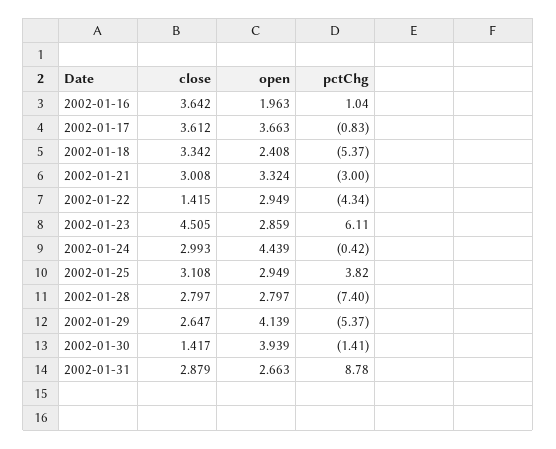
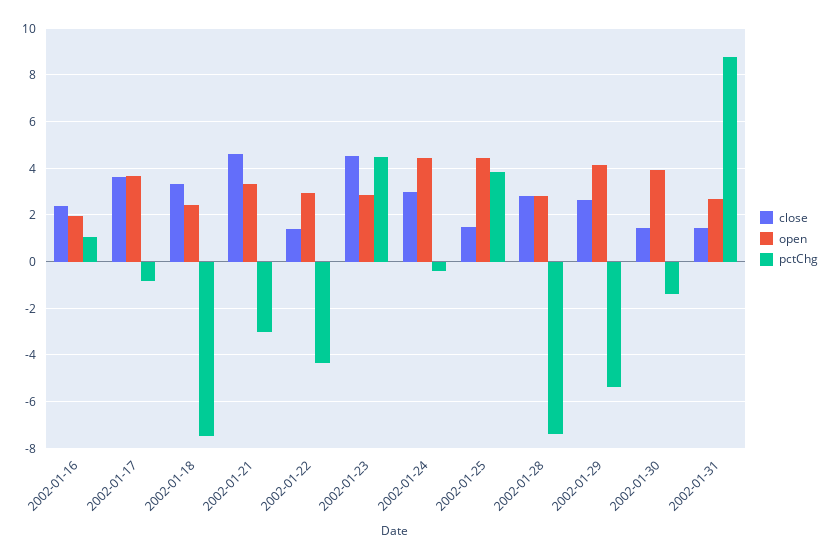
  {
    "close": {
-     "2002-01-16": 3.642,
+     "2002-01-16": 2.5,
      "2002-01-17": 3.612,
      "2002-01-18": 3.342,
-     "2002-01-21": 3.008,
+     "2002-01-21": 4.5,
      "2002-01-22": 1.415,
      "2002-01-23": 4.505,
      "2002-01-24": 2.993,
-     "2002-01-25": 3.108,
+     "2002-01-25": 1.5,
      "2002-01-28": 2.797,
      "2002-01-29": 2.647,
      "2002-01-30": 1.417,
-     "2002-01-31": 2.879
+     "2002-01-31": 1.5
    },
    "open": {
      "2002-01-16": 1.963,
      "2002-01-17": 3.663,
      "2002-01-18": 2.408,
      "2002-01-21": 3.324,
      "2002-01-22": 2.949,
      "2002-01-23": 2.859,
      "2002-01-24": 4.439,
-     "2002-01-25": 2.949,
+     "2002-01-25": 4.5,
      "2002-01-28": 2.797,
      "2002-01-29": 4.139,
      "2002-01-30": 3.939,
      "2002-01-31": 2.663
    },
    "pctChg": {
      "2002-01-16": 1.04,
      "2002-01-17": -0.83,
-     "2002-01-18": -5.37,
+     "2002-01-18": -7.5,
      "2002-01-21": -3,
      "2002-01-22": -4.34,
-     "2002-01-23": 6.11,
+     "2002-01-23": 4.5,
      "2002-01-24": -0.42,
      "2002-01-25": 3.82,
      "2002-01-28": -7.4,
      "2002-01-29": -5.37,
      "2002-01-30": -1.41,
      "2002-01-31": 8.78
    }
  }

